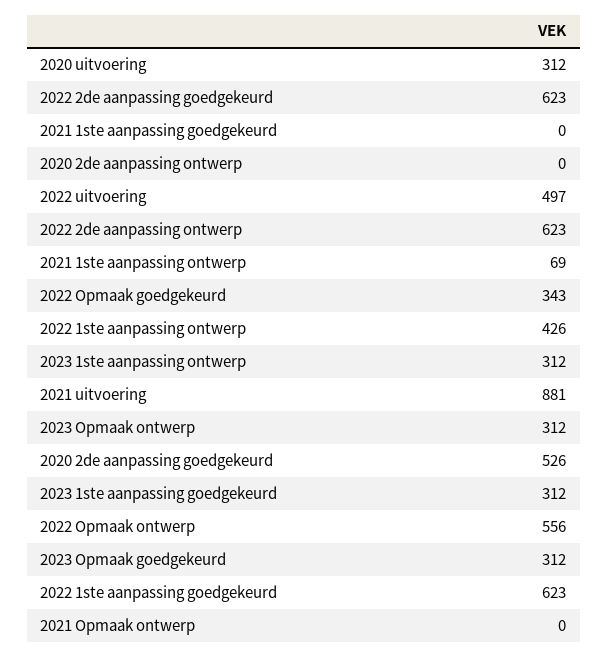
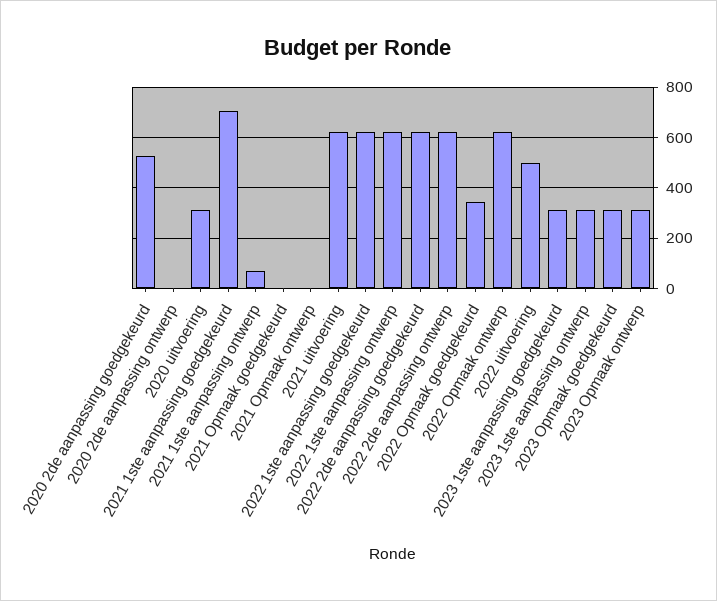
  {
    "2020 uitvoering": 312,
    "2022 2de aanpassing goedgekeurd": 623,
-   "2021 1ste aanpassing goedgekeurd": 0,
+   "2021 1ste aanpassing goedgekeurd": 700,
    "2020 2de aanpassing ontwerp": 0,
    "2022 uitvoering": 497,
    "2022 2de aanpassing ontwerp": 623,
    "2021 1ste aanpassing ontwerp": 69,
    "2022 Opmaak goedgekeurd": 343,
-   "2022 1ste aanpassing ontwerp": 426,
+   "2022 1ste aanpassing ontwerp": 625,
    "2023 1ste aanpassing ontwerp": 312,
-   "2021 uitvoering": 881,
+   "2021 uitvoering": 625,
    "2023 Opmaak ontwerp": 312,
    "2020 2de aanpassing goedgekeurd": 526,
    "2023 1ste aanpassing goedgekeurd": 312,
-   "2022 Opmaak ontwerp": 556,
+   "2022 Opmaak ontwerp": 625,
    "2023 Opmaak goedgekeurd": 312,
    "2022 1ste aanpassing goedgekeurd": 623,
-   "2021 Opmaak ontwerp": 0
+   "2021 Opmaak ontwerp": 0,
+   "2021 Opmaak goedgekeurd": 0
  }

